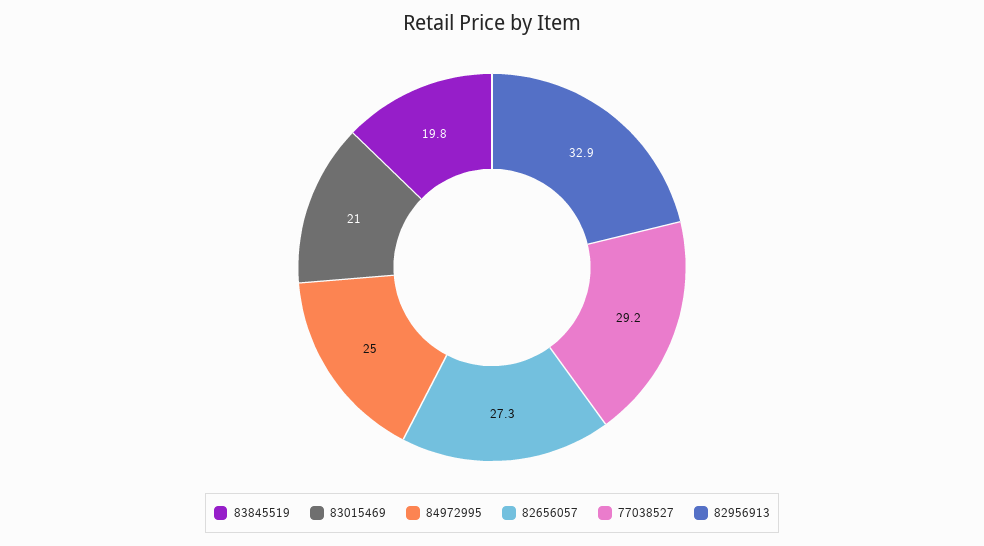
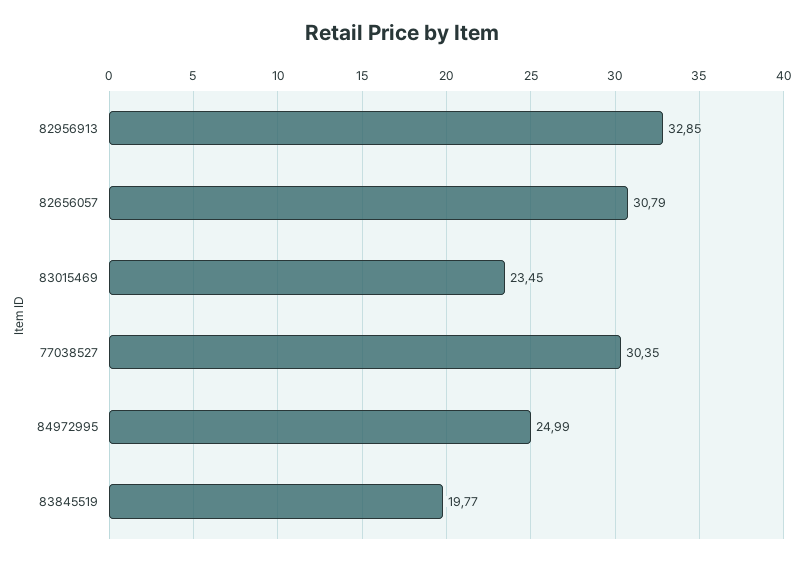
  {
    "83845519": 19.77,
-   "83015469": 21,
+   "83015469": 23.45,
    "84972995": 24.99,
-   "82656057": 27.3,
+   "82656057": 30.79,
-   "77038527": 29.2,
+   "77038527": 30.35,
    "82956913": 32.85
  }

